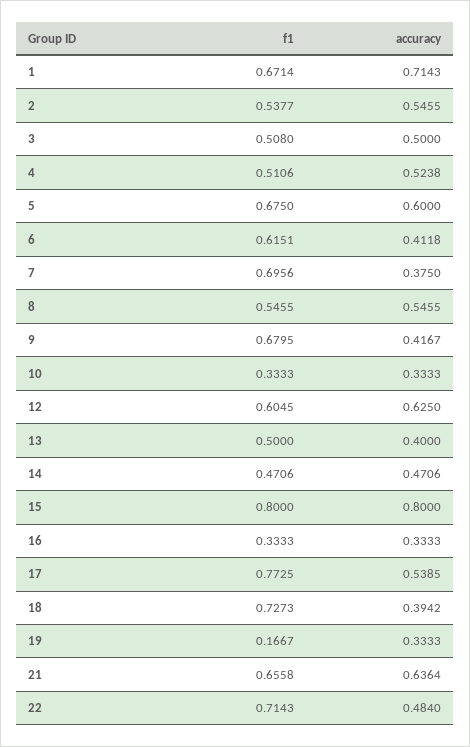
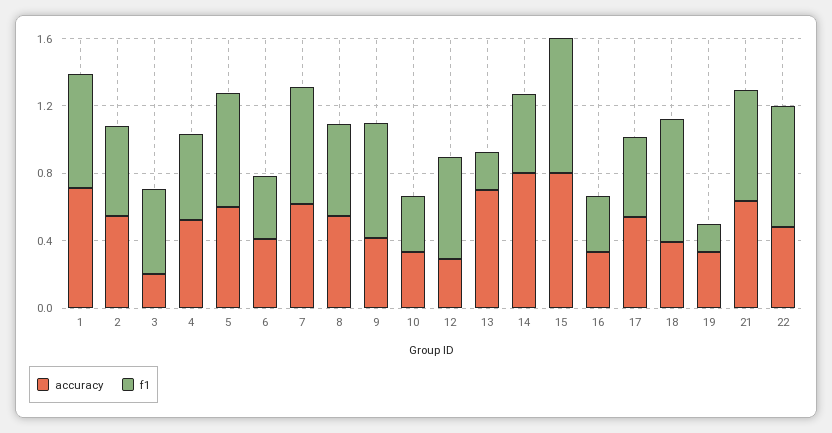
  {
    "f1": {
      "1": 0.6714,
      "2": 0.5377,
      "3": 0.508,
      "4": 0.5106,
      "5": 0.675,
-     "6": 0.6151,
+     "6": 0.4,
      "7": 0.6956,
      "8": 0.5455,
      "9": 0.6795,
      "10": 0.3333,
      "12": 0.6045,
-     "13": 0.5,
+     "13": 0.2,
      "14": 0.4706,
      "15": 0.8,
      "16": 0.3333,
-     "17": 0.7725,
+     "17": 0.5,
      "18": 0.7273,
      "19": 0.1667,
      "21": 0.6558,
      "22": 0.7143
    },
    "accuracy": {
      "1": 0.7143,
      "2": 0.5455,
-     "3": 0.5,
+     "3": 0.2,
      "4": 0.5238,
      "5": 0.6,
      "6": 0.4118,
-     "7": 0.375,
+     "7": 0.6,
      "8": 0.5455,
      "9": 0.4167,
      "10": 0.3333,
-     "12": 0.625,
+     "12": 0.3,
-     "13": 0.4,
+     "13": 0.7,
-     "14": 0.4706,
+     "14": 0.8,
      "15": 0.8,
      "16": 0.3333,
      "17": 0.5385,
      "18": 0.3942,
      "19": 0.3333,
      "21": 0.6364,
      "22": 0.484
    }
  }

